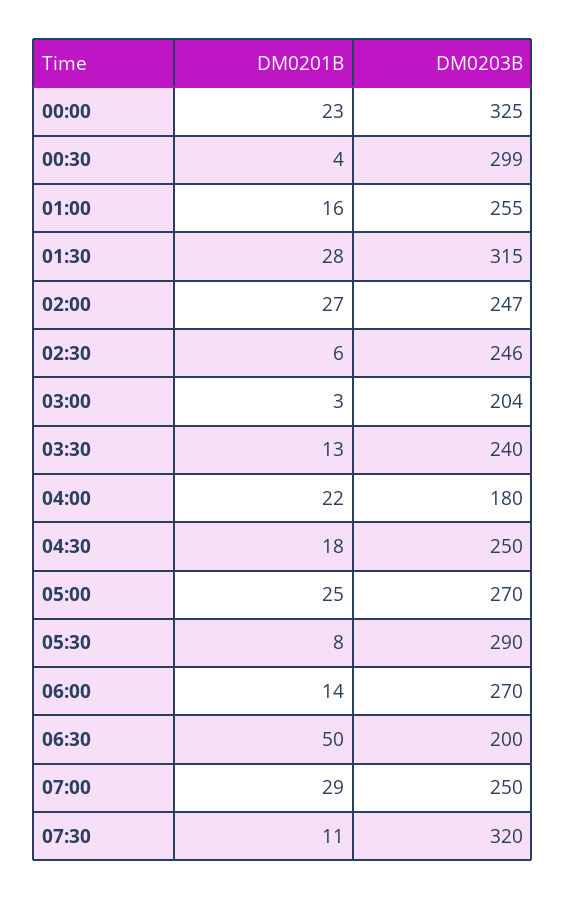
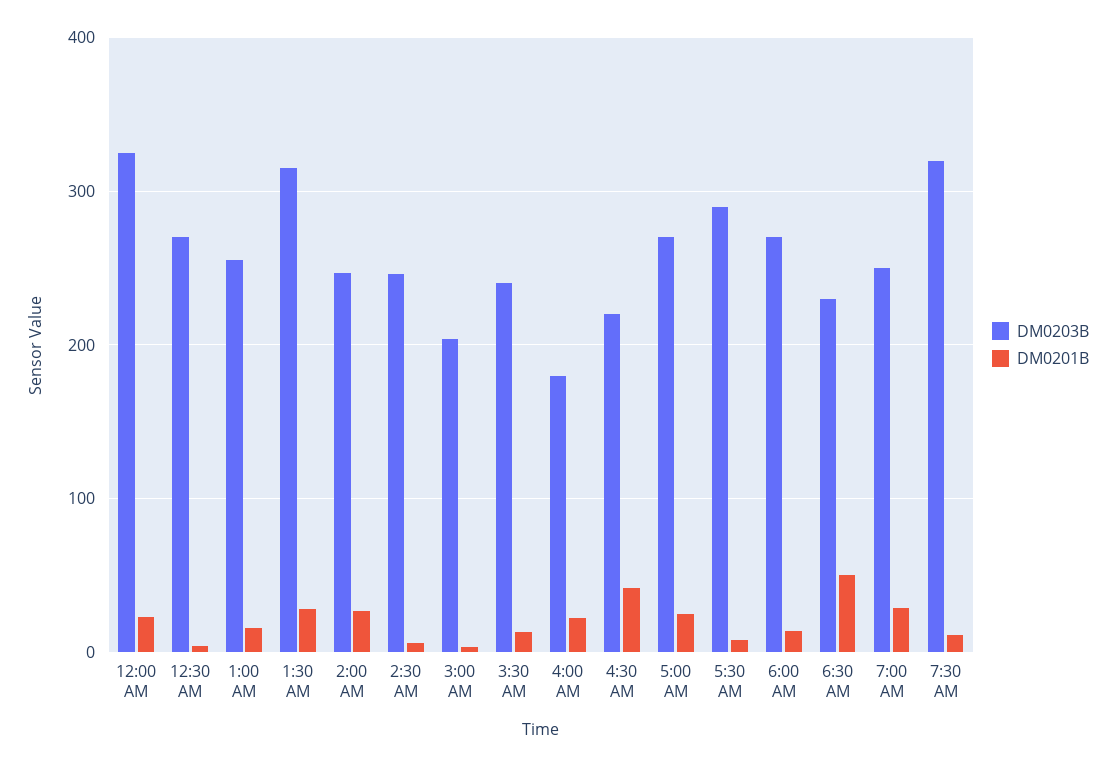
  {
    "DM0201B": {
      "00:00": 23,
      "00:30": 4,
      "01:00": 16,
      "01:30": 28,
      "02:00": 27,
      "02:30": 6,
      "03:00": 3,
      "03:30": 13,
      "04:00": 22,
-     "04:30": 18,
+     "04:30": 40,
      "05:00": 25,
      "05:30": 8,
      "06:00": 14,
      "06:30": 50,
      "07:00": 29,
      "07:30": 11
    },
    "DM0203B": {
      "00:00": 325,
-     "00:30": 299,
+     "00:30": 270,
      "01:00": 255,
      "01:30": 315,
      "02:00": 247,
      "02:30": 246,
      "03:00": 204,
      "03:30": 240,
      "04:00": 180,
-     "04:30": 250,
+     "04:30": 220,
      "05:00": 270,
      "05:30": 290,
      "06:00": 270,
-     "06:30": 200,
+     "06:30": 230,
      "07:00": 250,
      "07:30": 320
    }
  }

